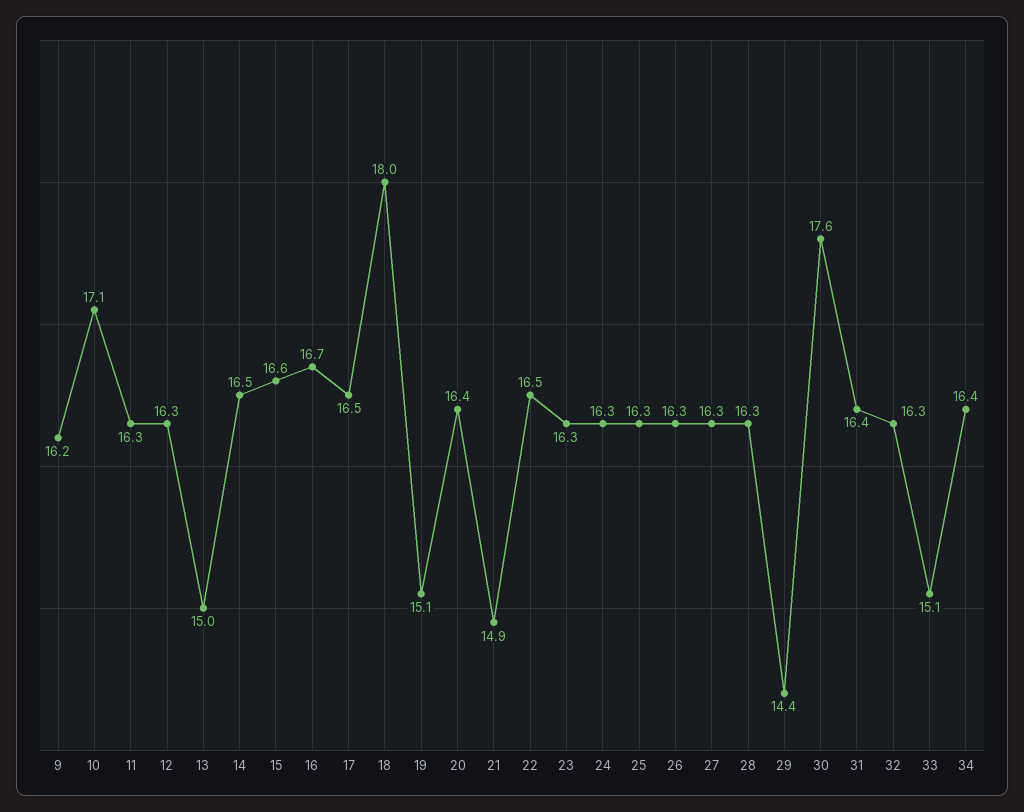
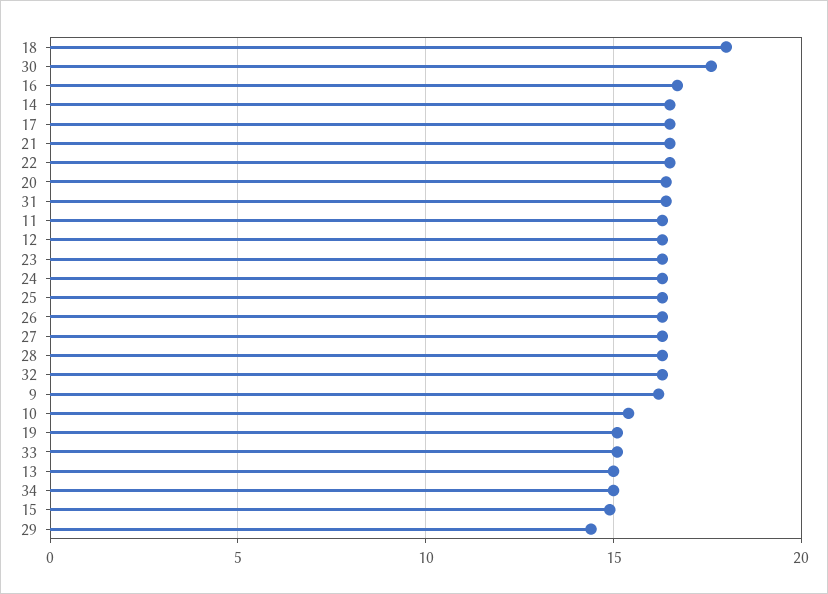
  {
    "9": 16.2,
-   "10": 17.1,
+   "10": 15.5,
    "11": 16.3,
    "12": 16.3,
    "13": 15,
    "14": 16.5,
-   "15": 16.6,
+   "15": 15,
    "16": 16.7,
    "17": 16.5,
    "18": 18,
    "19": 15.1,
    "20": 16.4,
-   "21": 14.9,
+   "21": 16.5,
    "22": 16.5,
    "23": 16.3,
    "24": 16.3,
    "25": 16.3,
    "26": 16.3,
    "27": 16.3,
    "28": 16.3,
    "29": 14.4,
    "30": 17.6,
    "31": 16.4,
    "32": 16.3,
    "33": 15.1,
-   "34": 16.4
+   "34": 15
  }

